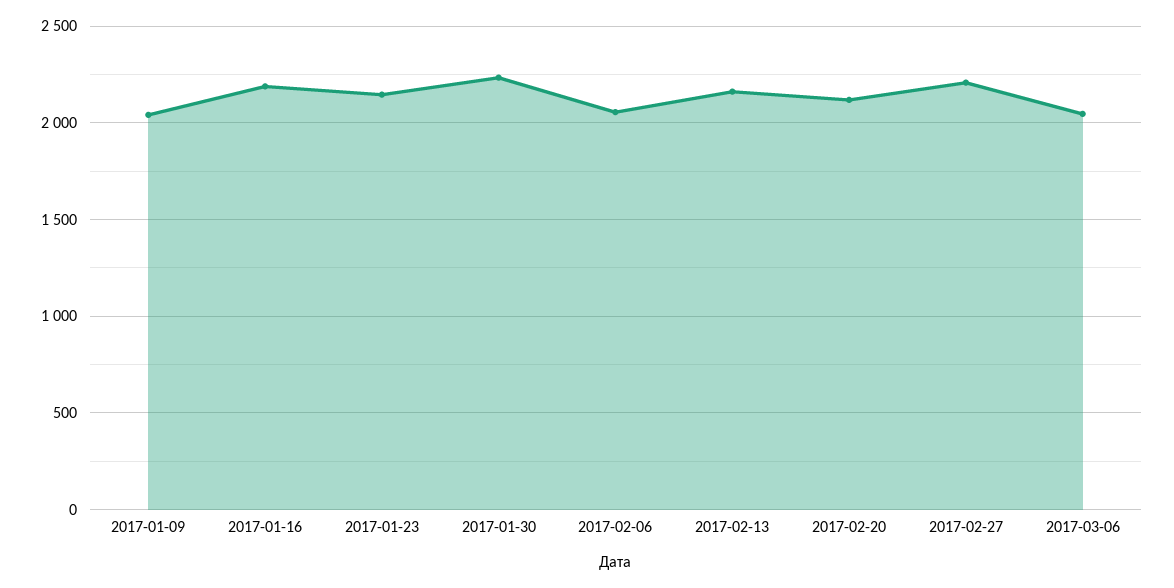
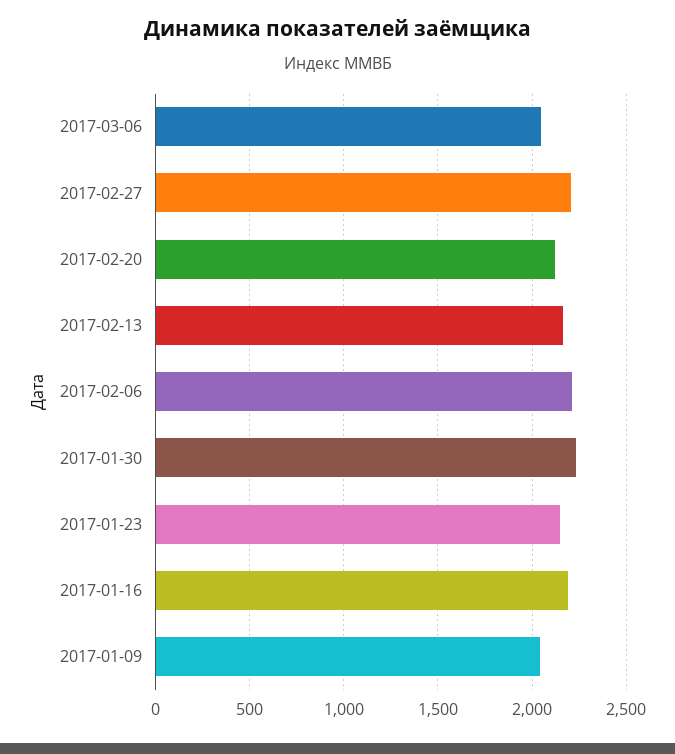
  {
    "2017-01-09": 2050,
    "2017-01-16": 2200,
    "2017-01-23": 2150,
    "2017-01-30": 2250,
-   "2017-02-06": 2050,
+   "2017-02-06": 2200,
    "2017-02-13": 2150,
    "2017-02-20": 2100,
    "2017-02-27": 2200,
    "2017-03-06": 2050
  }

